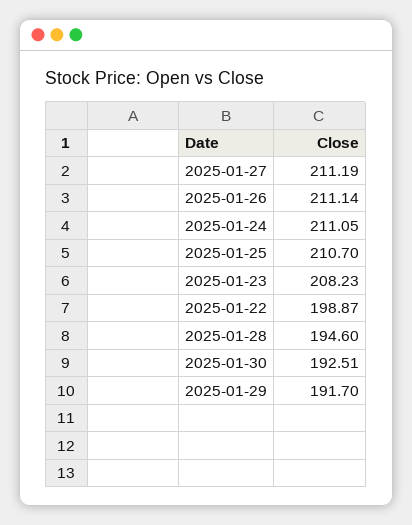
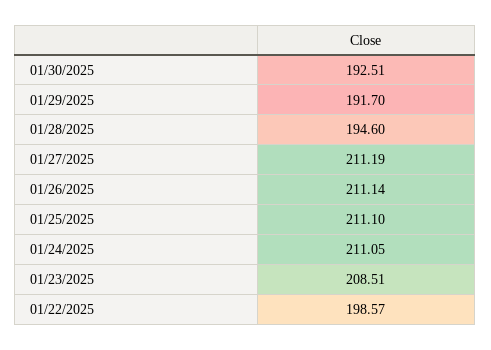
  {
    "2025-01-27": 211.19,
    "2025-01-26": 211.14,
    "2025-01-24": 211.05,
-   "2025-01-25": 210.7,
+   "2025-01-25": 211.1,
-   "2025-01-23": 208.23,
+   "2025-01-23": 208.51,
-   "2025-01-22": 198.87,
+   "2025-01-22": 198.57,
    "2025-01-28": 194.6,
    "2025-01-30": 192.51,
    "2025-01-29": 191.7
  }

